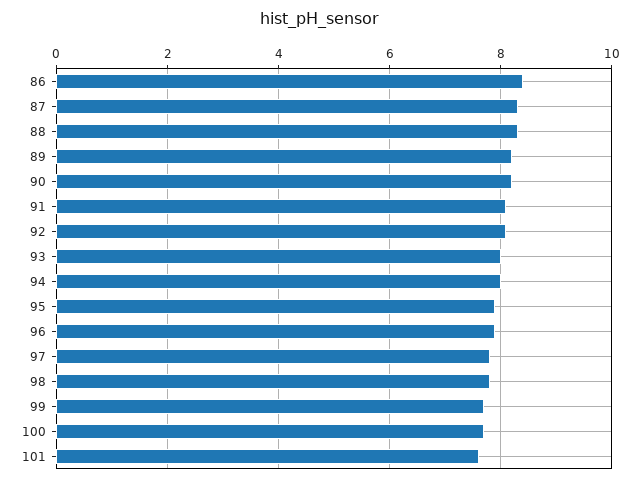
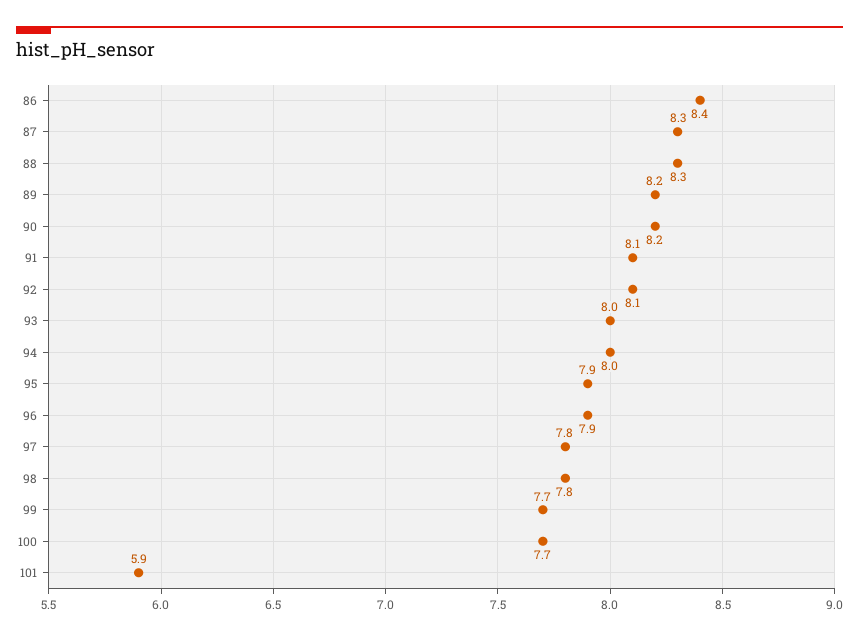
  {
    "86": 8.4,
    "87": 8.3,
    "88": 8.3,
    "89": 8.2,
    "90": 8.2,
    "91": 8.1,
    "92": 8.1,
    "93": 8,
    "94": 8,
    "95": 7.9,
    "96": 7.9,
    "97": 7.8,
    "98": 7.8,
    "99": 7.7,
    "100": 7.7,
-   "101": 7.5
+   "101": 5.9
  }

